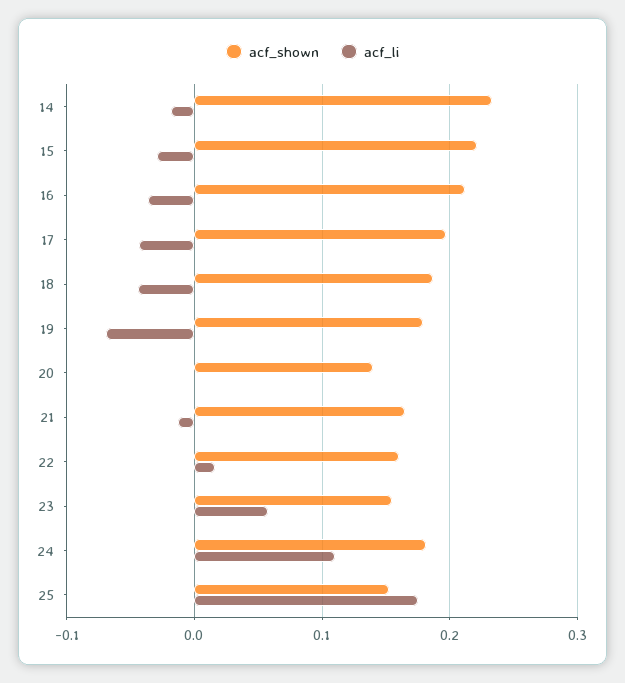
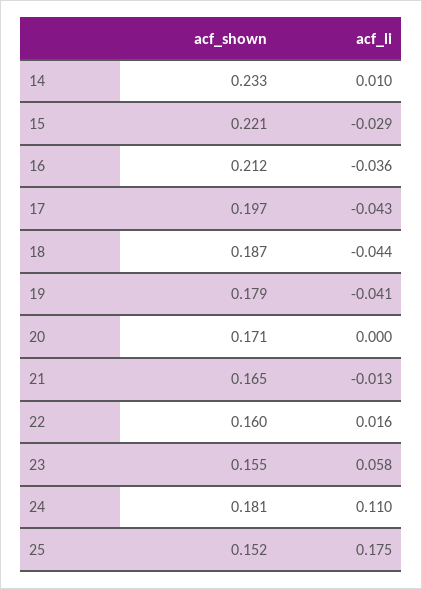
  {
    "acf_shown": {
      "14": 0.233,
      "15": 0.221,
      "16": 0.212,
      "17": 0.197,
      "18": 0.187,
      "19": 0.179,
-     "20": 0.14,
+     "20": 0.171,
      "21": 0.165,
      "22": 0.16,
      "23": 0.155,
      "24": 0.181,
      "25": 0.152
    },
    "acf_li": {
-     "14": -0.02,
+     "14": 0.01,
      "15": -0.029,
      "16": -0.036,
      "17": -0.043,
      "18": -0.044,
-     "19": -0.07,
+     "19": -0.041,
      "20": 0,
      "21": -0.013,
      "22": 0.016,
      "23": 0.058,
      "24": 0.11,
      "25": 0.175
    }
  }

